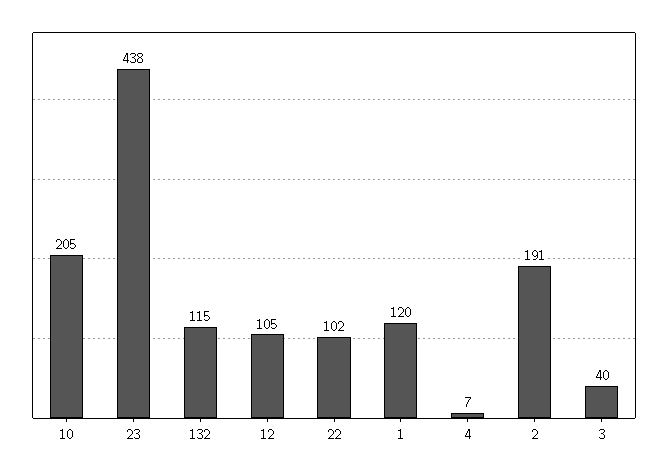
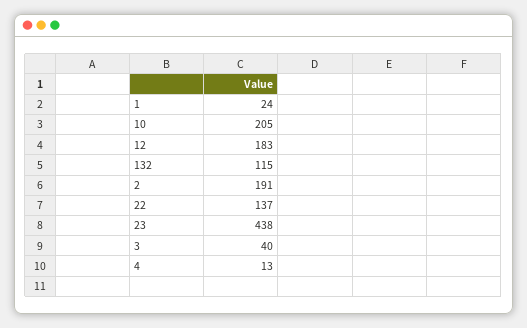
  {
    "10": 205,
    "23": 438,
    "132": 115,
-   "12": 105,
+   "12": 183,
-   "22": 102,
+   "22": 137,
-   "1": 120,
+   "1": 24,
-   "4": 7,
+   "4": 13,
    "2": 191,
    "3": 40
  }

